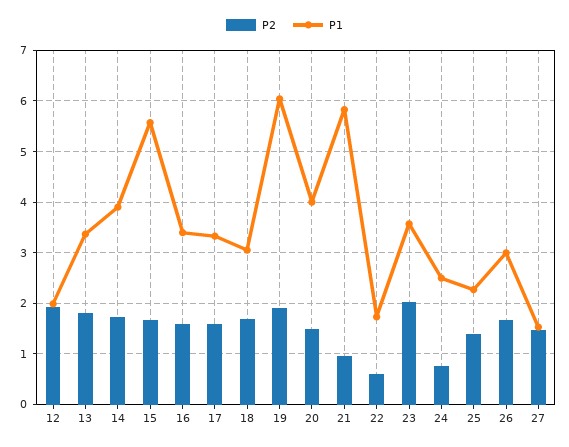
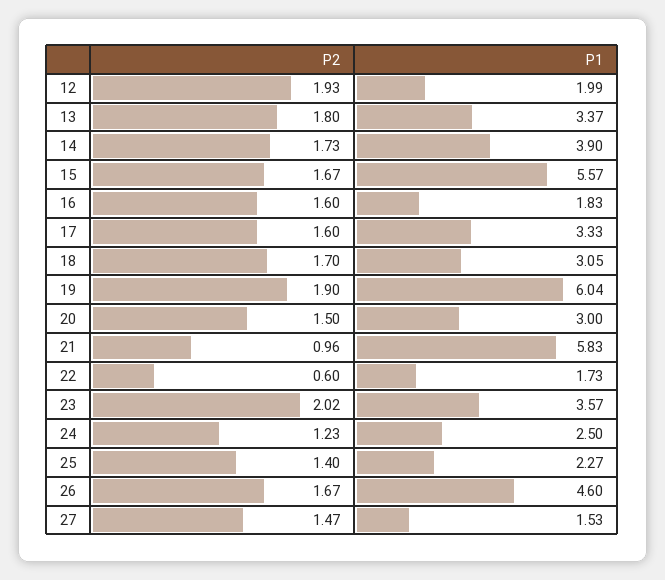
  {
    "P2": {
      "12": 1.93,
      "13": 1.8,
      "14": 1.73,
      "15": 1.67,
      "16": 1.6,
      "17": 1.6,
      "18": 1.7,
      "19": 1.9,
      "20": 1.5,
      "21": 0.96,
      "22": 0.6,
      "23": 2.02,
-     "24": 0.8,
+     "24": 1.23,
      "25": 1.4,
      "26": 1.67,
      "27": 1.47
    },
    "P1": {
      "12": 1.99,
      "13": 3.37,
      "14": 3.9,
      "15": 5.57,
-     "16": 3.4,
+     "16": 1.83,
      "17": 3.33,
      "18": 3.05,
      "19": 6.04,
-     "20": 4,
+     "20": 3,
      "21": 5.83,
      "22": 1.73,
      "23": 3.57,
      "24": 2.5,
      "25": 2.27,
-     "26": 3,
+     "26": 4.6,
      "27": 1.53
    }
  }

